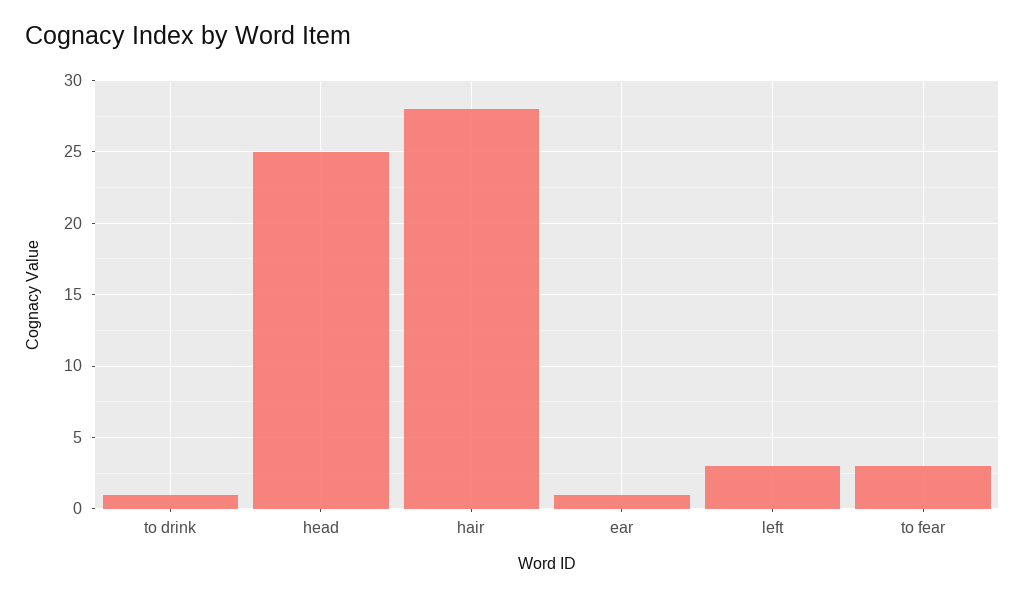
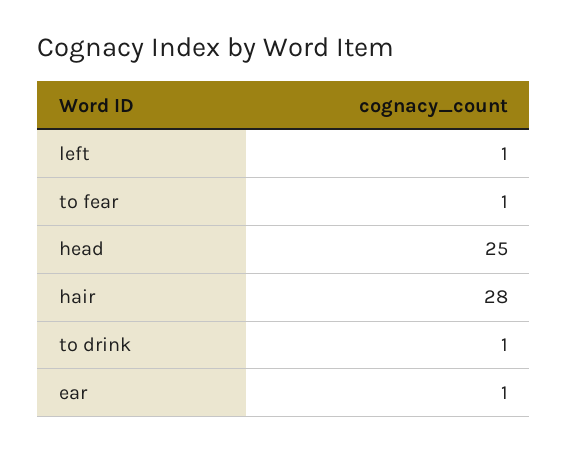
  {
    "to drink": 1,
    "head": 25,
    "hair": 28,
    "ear": 1,
-   "left": 3,
+   "left": 1,
-   "to fear": 3
+   "to fear": 1
  }

